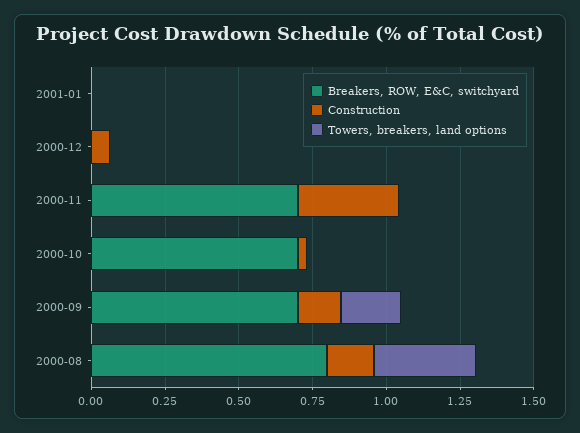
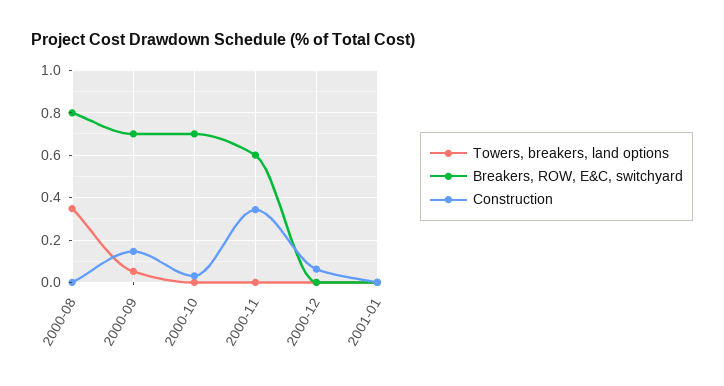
  {
    "Breakers, ROW, E&C, switchyard": {
      "2001-01": 0,
      "2000-12": 0,
-     "2000-11": 0.7,
+     "2000-11": 0.6,
      "2000-10": 0.7,
      "2000-09": 0.7,
      "2000-08": 0.8
    },
    "Construction": {
      "2001-01": 0,
      "2000-12": 0.05,
      "2000-11": 0.35,
      "2000-10": 0.05,
      "2000-09": 0.15,
-     "2000-08": 0.15
+     "2000-08": 0
    },
    "Towers, breakers, land options": {
      "2001-01": 0,
      "2000-12": 0,
      "2000-11": 0,
      "2000-10": 0,
-     "2000-09": 0.2,
+     "2000-09": 0.05,
      "2000-08": 0.35
    }
  }

